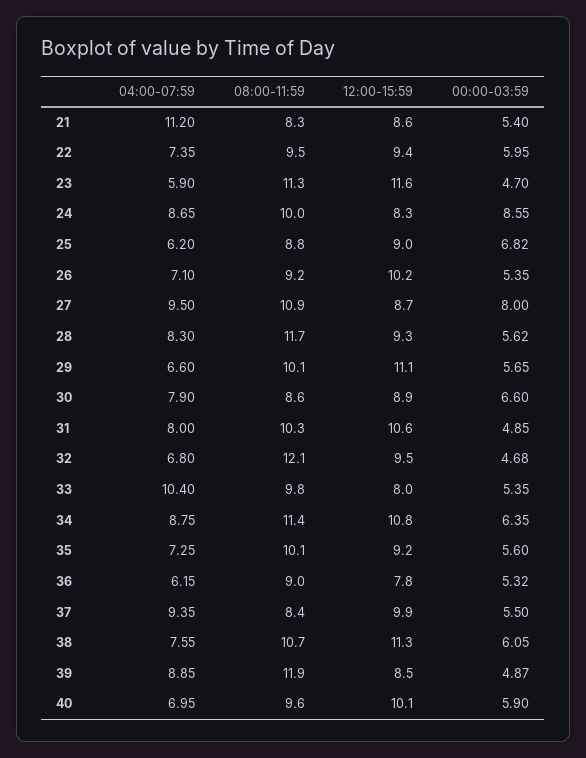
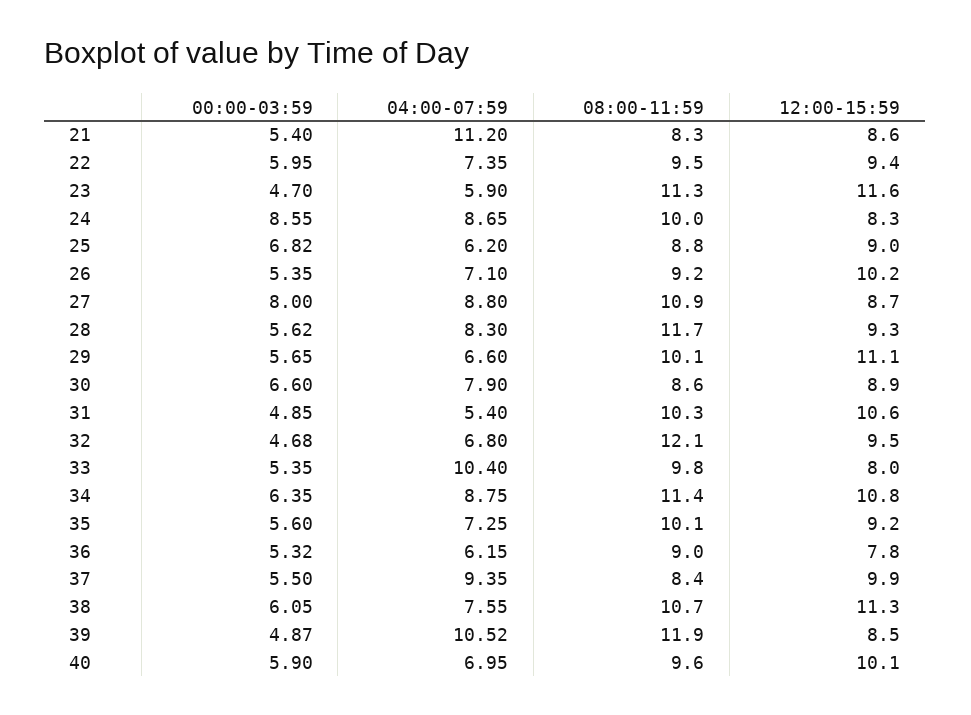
  {
    "04:00-07:59": {
      "21": 11.2,
      "22": 7.35,
      "23": 5.9,
      "24": 8.65,
      "25": 6.2,
      "26": 7.1,
-     "27": 9.5,
+     "27": 8.8,
      "28": 8.3,
      "29": 6.6,
      "30": 7.9,
-     "31": 8,
+     "31": 5.4,
      "32": 6.8,
      "33": 10.4,
      "34": 8.75,
      "35": 7.25,
      "36": 6.15,
      "37": 9.35,
      "38": 7.55,
-     "39": 8.85,
+     "39": 10.52,
      "40": 6.95
    },
    "08:00-11:59": {
      "21": 8.3,
      "22": 9.5,
      "23": 11.3,
      "24": 10,
      "25": 8.8,
      "26": 9.2,
      "27": 10.9,
      "28": 11.7,
      "29": 10.1,
      "30": 8.6,
      "31": 10.3,
      "32": 12.1,
      "33": 9.8,
      "34": 11.4,
      "35": 10.1,
      "36": 9,
      "37": 8.4,
      "38": 10.7,
      "39": 11.9,
      "40": 9.6
    },
    "12:00-15:59": {
      "21": 8.6,
      "22": 9.4,
      "23": 11.6,
      "24": 8.3,
      "25": 9,
      "26": 10.2,
      "27": 8.7,
      "28": 9.3,
      "29": 11.1,
      "30": 8.9,
      "31": 10.6,
      "32": 9.5,
      "33": 8,
      "34": 10.8,
      "35": 9.2,
      "36": 7.8,
      "37": 9.9,
      "38": 11.3,
      "39": 8.5,
      "40": 10.1
    },
    "00:00-03:59": {
      "21": 5.4,
      "22": 5.95,
      "23": 4.7,
      "24": 8.55,
      "25": 6.82,
      "26": 5.35,
      "27": 8,
      "28": 5.62,
      "29": 5.65,
      "30": 6.6,
      "31": 4.85,
      "32": 4.68,
      "33": 5.35,
      "34": 6.35,
      "35": 5.6,
      "36": 5.32,
      "37": 5.5,
      "38": 6.05,
      "39": 4.87,
      "40": 5.9
    }
  }

